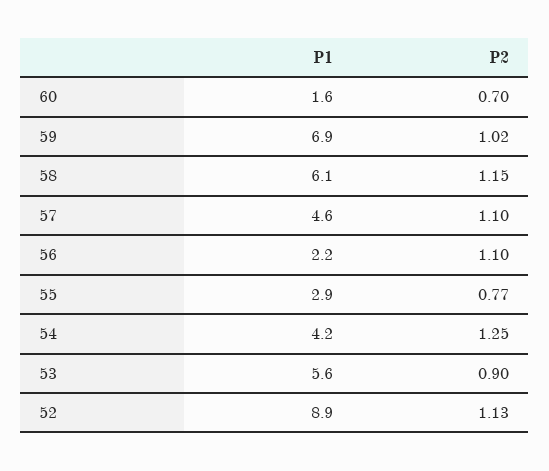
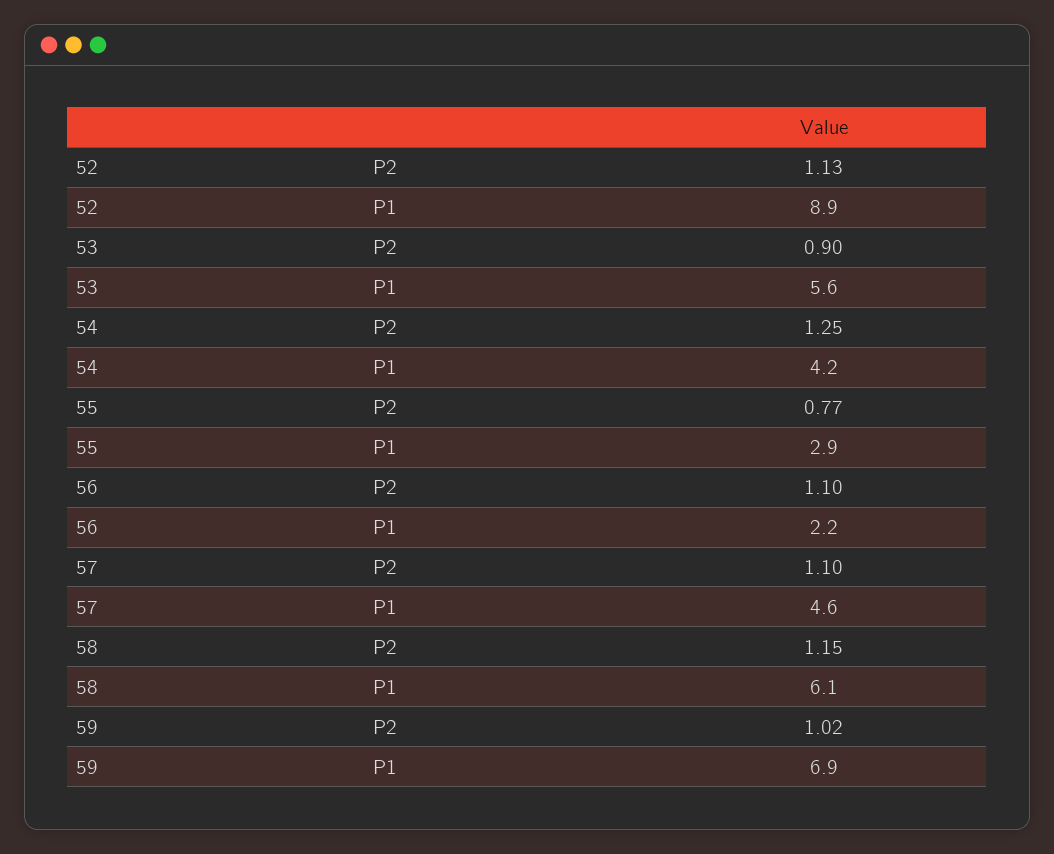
  {
    "P1": {
-     "60": 1.6,
      "59": 6.9,
      "58": 6.1,
      "57": 4.6,
      "56": 2.2,
      "55": 2.9,
      "54": 4.2,
      "53": 5.6,
      "52": 8.9
    },
    "P2": {
-     "60": 0.7,
      "59": 1.02,
      "58": 1.15,
      "57": 1.1,
      "56": 1.1,
      "55": 0.77,
      "54": 1.25,
      "53": 0.9,
      "52": 1.13
    }
  }

